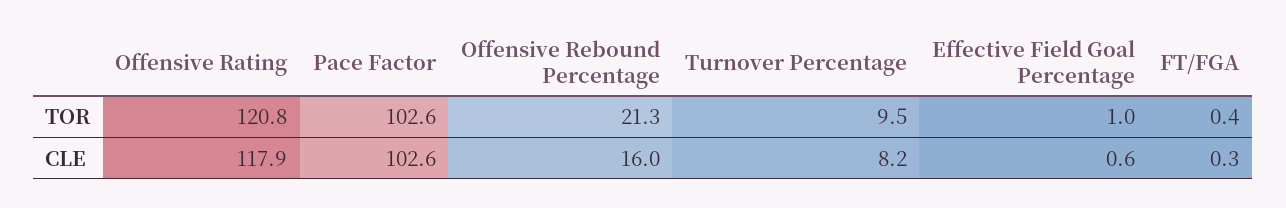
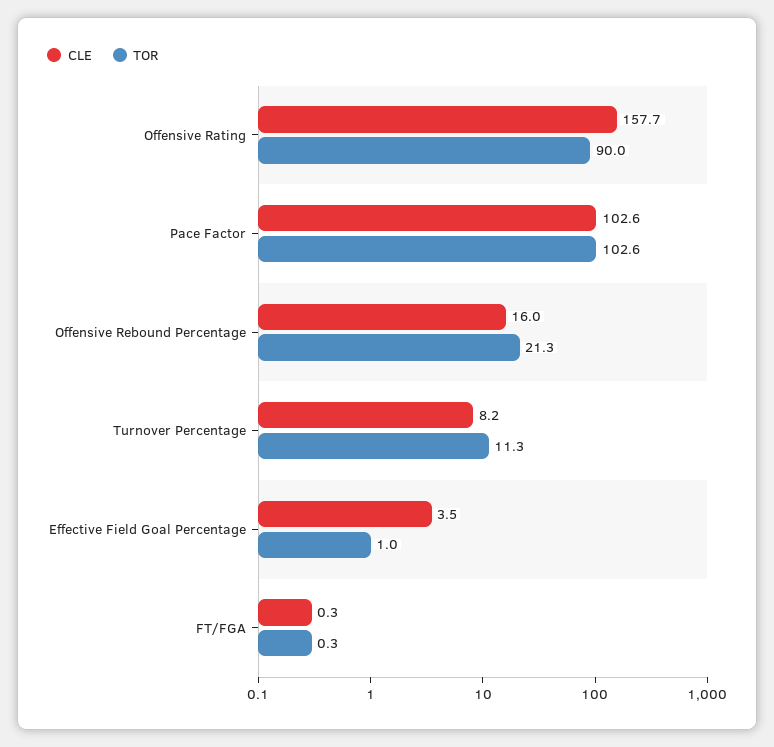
  {
    "TOR": {
-     "Offensive Rating": 120.8,
+     "Offensive Rating": 90,
      "Pace Factor": 102.6,
      "Offensive Rebound Percentage": 21.3,
-     "Turnover Percentage": 9.5,
+     "Turnover Percentage": 11.3,
      "Effective Field Goal Percentage": 1,
-     "FT/FGA": 0.4
+     "FT/FGA": 0.3
    },
    "CLE": {
-     "Offensive Rating": 117.9,
+     "Offensive Rating": 157.7,
      "Pace Factor": 102.6,
      "Offensive Rebound Percentage": 16,
      "Turnover Percentage": 8.2,
-     "Effective Field Goal Percentage": 0.6,
+     "Effective Field Goal Percentage": 3.5,
      "FT/FGA": 0.3
    }
  }

